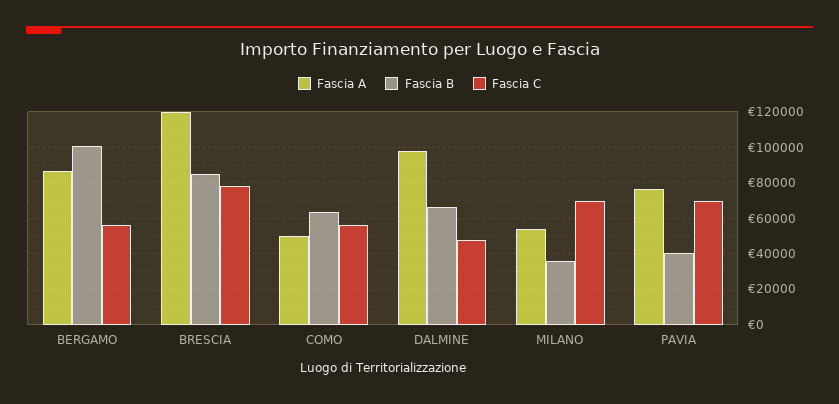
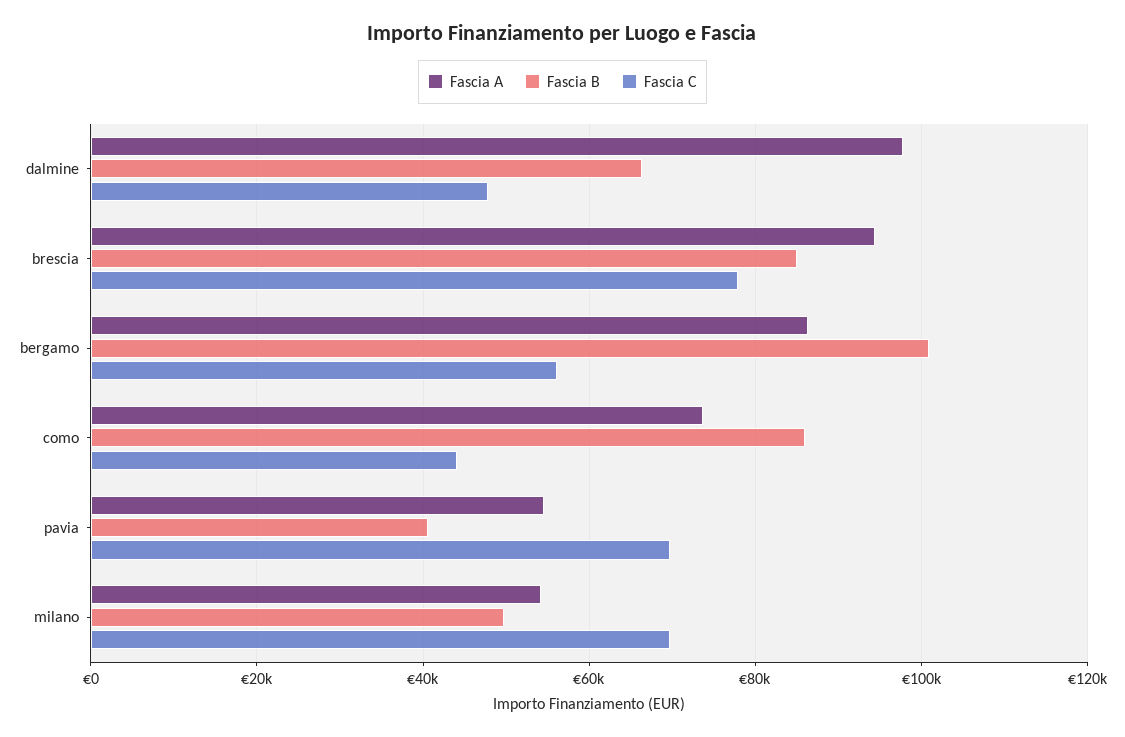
  {
    "Fascia A": {
      "BERGAMO": 86000,
-     "BRESCIA": 120000,
+     "BRESCIA": 94000,
-     "COMO": 50000,
+     "COMO": 74000,
      "DALMINE": 98000,
      "MILANO": 54000,
-     "PAVIA": 75000
+     "PAVIA": 54000
    },
    "Fascia B": {
      "BERGAMO": 100000,
      "BRESCIA": 84000,
-     "COMO": 65000,
+     "COMO": 86000,
      "DALMINE": 66000,
-     "MILANO": 35000,
+     "MILANO": 50000,
      "PAVIA": 40000
    },
    "Fascia C": {
      "BERGAMO": 56000,
      "BRESCIA": 78000,
-     "COMO": 55000,
+     "COMO": 44000,
      "DALMINE": 48000,
      "MILANO": 70000,
      "PAVIA": 70000
    }
  }

